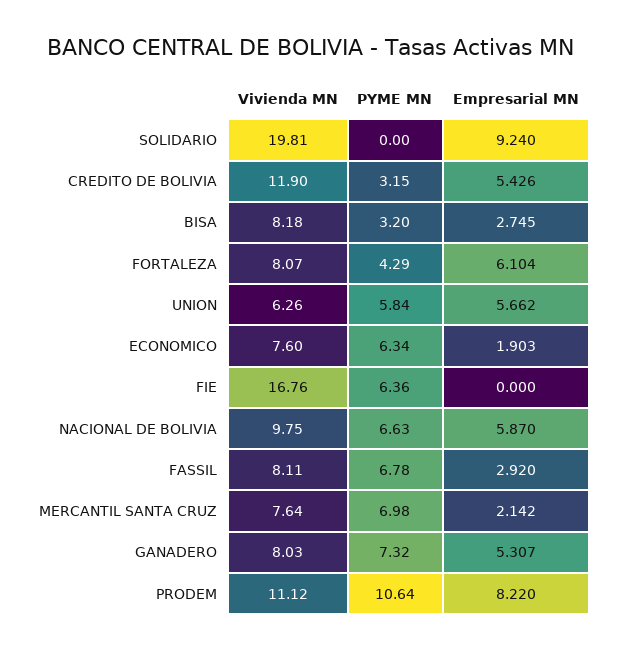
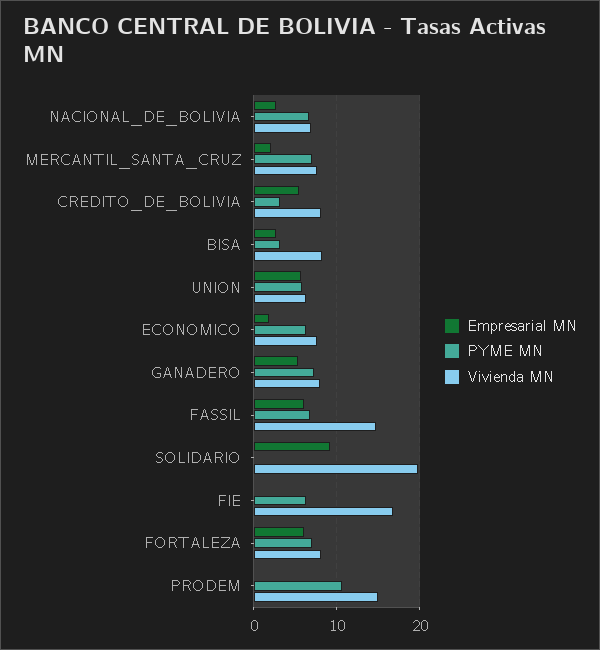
  {
    "Vivienda MN": {
      "SOLIDARIO": 19.81,
-     "CREDITO DE BOLIVIA": 11.9,
+     "CREDITO DE BOLIVIA": 8,
      "BISA": 8.18,
      "FORTALEZA": 8.07,
      "UNION": 6.26,
      "ECONOMICO": 7.6,
      "FIE": 16.76,
-     "NACIONAL DE BOLIVIA": 9.75,
+     "NACIONAL DE BOLIVIA": 7,
-     "FASSIL": 8.11,
+     "FASSIL": 15,
      "MERCANTIL SANTA CRUZ": 7.64,
      "GANADERO": 8.03,
-     "PRODEM": 11.12
+     "PRODEM": 15
    },
    "PYME MN": {
      "SOLIDARIO": 0,
      "CREDITO DE BOLIVIA": 3.15,
      "BISA": 3.2,
-     "FORTALEZA": 4.29,
+     "FORTALEZA": 7,
      "UNION": 5.84,
      "ECONOMICO": 6.34,
      "FIE": 6.36,
      "NACIONAL DE BOLIVIA": 6.63,
      "FASSIL": 6.78,
      "MERCANTIL SANTA CRUZ": 6.98,
      "GANADERO": 7.32,
      "PRODEM": 10.64
    },
    "Empresarial MN": {
      "SOLIDARIO": 9.24,
      "CREDITO DE BOLIVIA": 5.426,
      "BISA": 2.745,
      "FORTALEZA": 6.104,
      "UNION": 5.662,
      "ECONOMICO": 1.903,
      "FIE": 0,
-     "NACIONAL DE BOLIVIA": 5.87,
+     "NACIONAL DE BOLIVIA": 3,
-     "FASSIL": 2.92,
+     "FASSIL": 6,
      "MERCANTIL SANTA CRUZ": 2.142,
      "GANADERO": 5.307,
-     "PRODEM": 8.22
+     "PRODEM": 0
    }
  }

